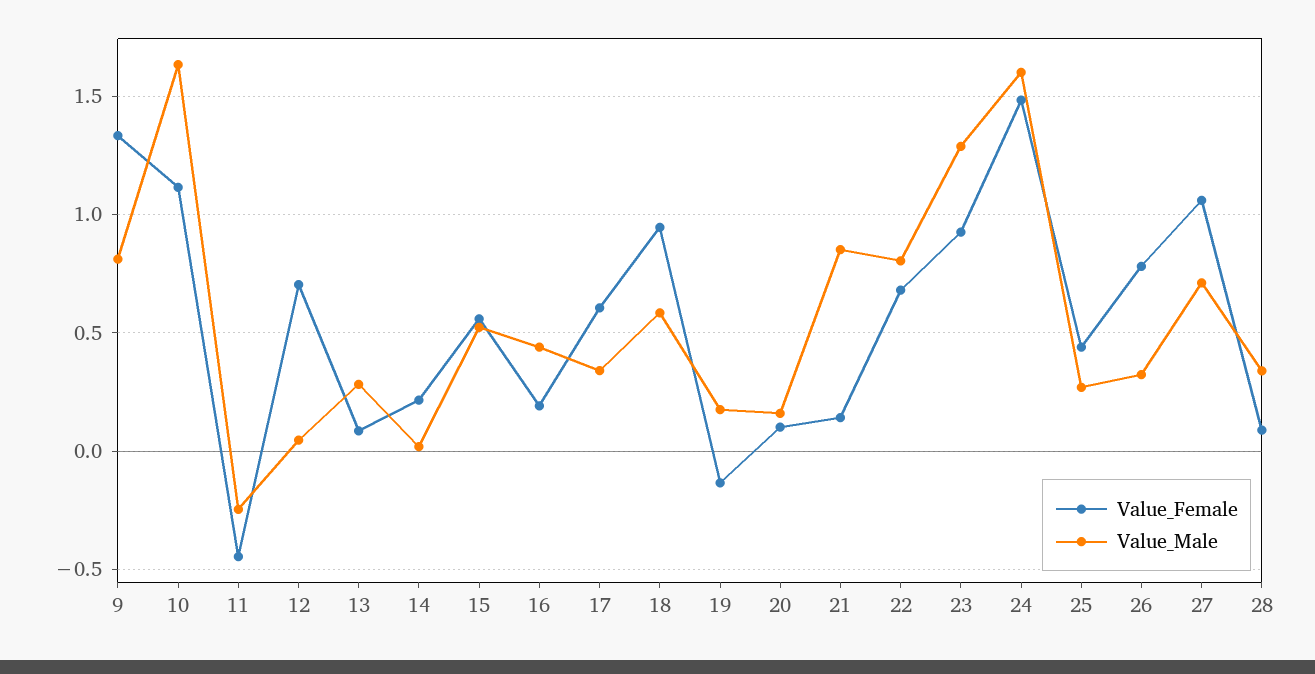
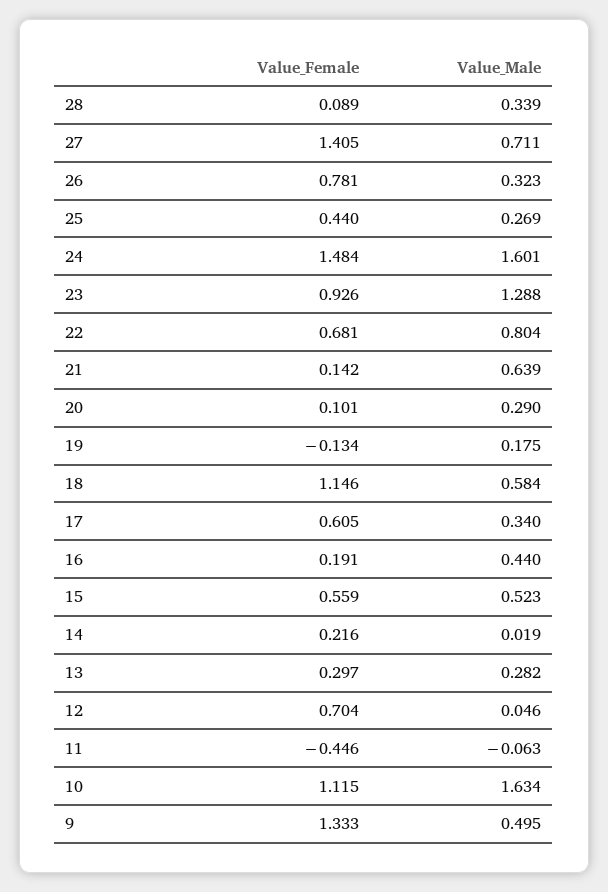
  {
    "Value_Female": {
      "9": 1.333,
      "10": 1.115,
      "11": -0.446,
      "12": 0.704,
-     "13": 0.1,
+     "13": 0.297,
      "14": 0.216,
      "15": 0.559,
      "16": 0.191,
      "17": 0.605,
-     "18": 0.95,
+     "18": 1.146,
      "19": -0.134,
      "20": 0.101,
      "21": 0.142,
      "22": 0.681,
      "23": 0.926,
      "24": 1.484,
      "25": 0.44,
      "26": 0.781,
-     "27": 1.05,
+     "27": 1.405,
      "28": 0.089
    },
    "Value_Male": {
-     "9": 0.8,
+     "9": 0.495,
      "10": 1.634,
-     "11": -0.25,
+     "11": -0.063,
      "12": 0.046,
      "13": 0.282,
      "14": 0.019,
      "15": 0.523,
      "16": 0.44,
      "17": 0.34,
      "18": 0.584,
      "19": 0.175,
-     "20": 0.15,
+     "20": 0.29,
-     "21": 0.85,
+     "21": 0.639,
      "22": 0.804,
      "23": 1.288,
      "24": 1.601,
      "25": 0.269,
      "26": 0.323,
      "27": 0.711,
      "28": 0.339
    }
  }

